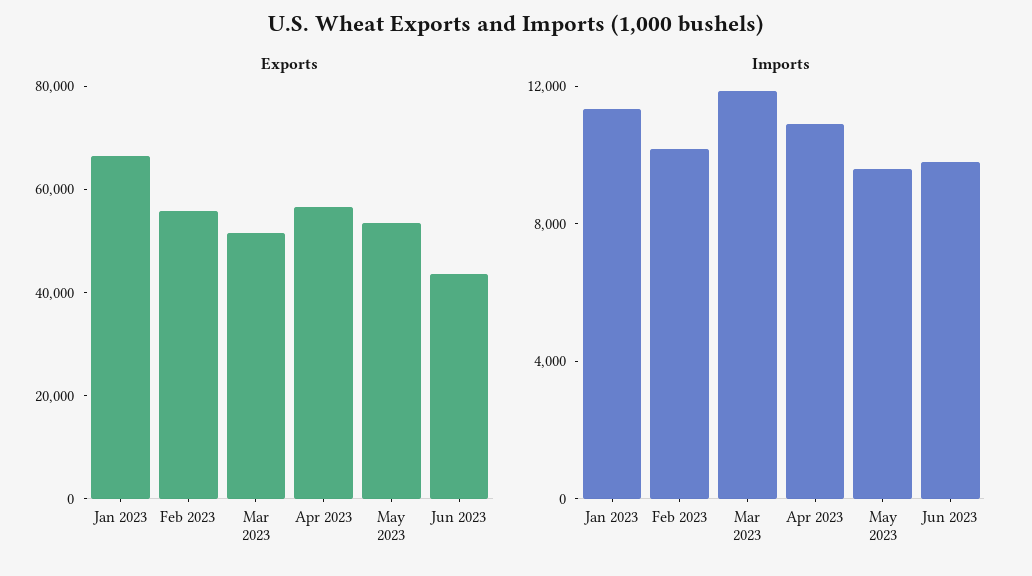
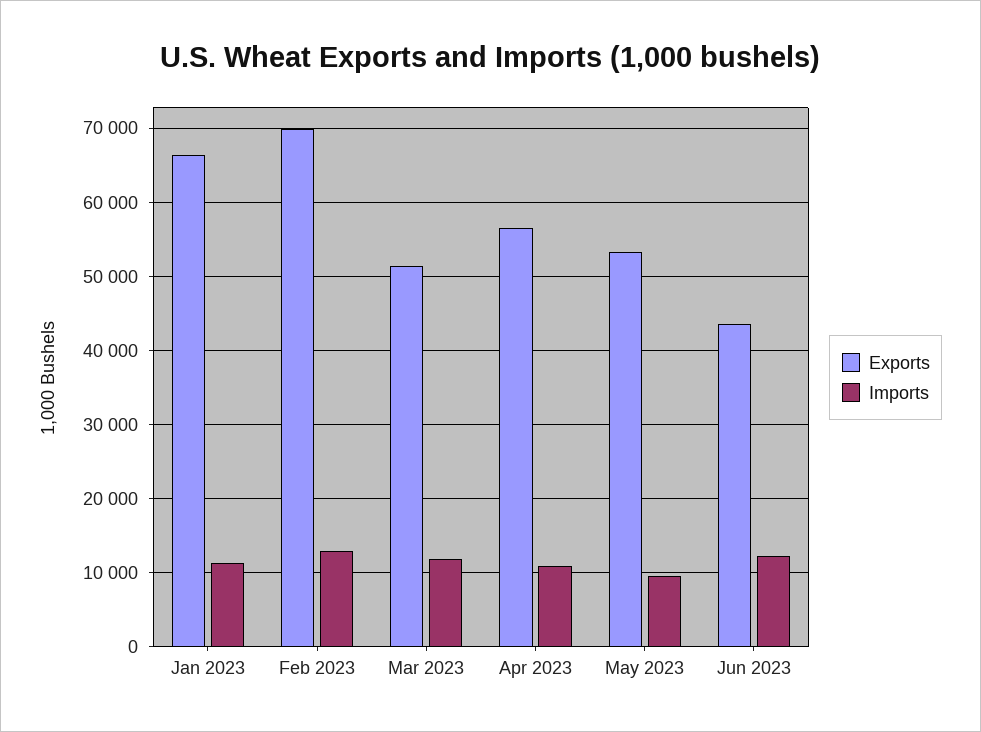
  {
    "Exports": {
      "Jan 2023": 66000,
-     "Feb 2023": 55000,
+     "Feb 2023": 70000,
      "Mar 2023": 51000,
      "Apr 2023": 57000,
      "May 2023": 53000,
      "Jun 2023": 44000
    },
    "Imports": {
      "Jan 2023": 11000,
-     "Feb 2023": 10000,
+     "Feb 2023": 13000,
      "Mar 2023": 12000,
      "Apr 2023": 11000,
      "May 2023": 10000,
-     "Jun 2023": 10000
+     "Jun 2023": 12000
    }
  }

